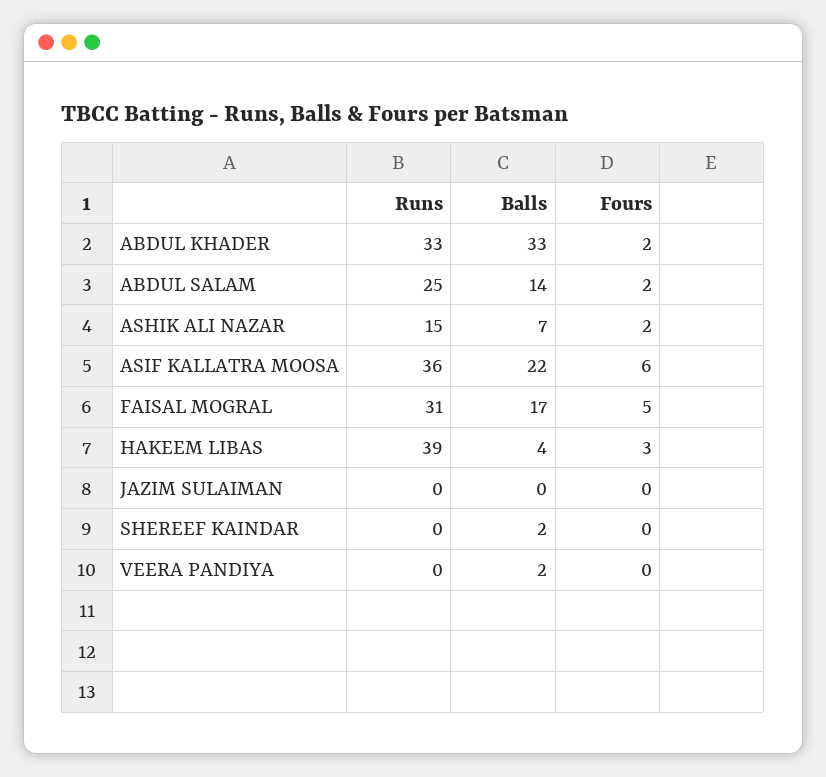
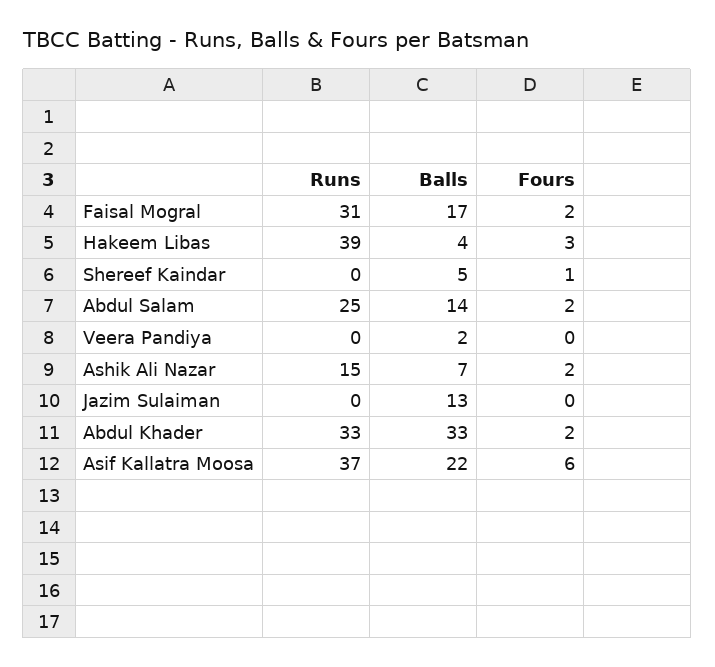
  {
    "Runs": {
      "ABDUL KHADER": 33,
      "ABDUL SALAM": 25,
      "ASHIK ALI NAZAR": 15,
-     "ASIF KALLATRA MOOSA": 36,
+     "ASIF KALLATRA MOOSA": 37,
      "FAISAL MOGRAL": 31,
      "HAKEEM LIBAS": 39,
      "JAZIM SULAIMAN": 0,
      "SHEREEF KAINDAR": 0,
      "VEERA PANDIYA": 0
    },
    "Balls": {
      "ABDUL KHADER": 33,
      "ABDUL SALAM": 14,
      "ASHIK ALI NAZAR": 7,
      "ASIF KALLATRA MOOSA": 22,
      "FAISAL MOGRAL": 17,
      "HAKEEM LIBAS": 4,
-     "JAZIM SULAIMAN": 0,
+     "JAZIM SULAIMAN": 13,
-     "SHEREEF KAINDAR": 2,
+     "SHEREEF KAINDAR": 5,
      "VEERA PANDIYA": 2
    },
    "Fours": {
      "ABDUL KHADER": 2,
      "ABDUL SALAM": 2,
      "ASHIK ALI NAZAR": 2,
      "ASIF KALLATRA MOOSA": 6,
-     "FAISAL MOGRAL": 5,
+     "FAISAL MOGRAL": 2,
      "HAKEEM LIBAS": 3,
      "JAZIM SULAIMAN": 0,
-     "SHEREEF KAINDAR": 0,
+     "SHEREEF KAINDAR": 1,
      "VEERA PANDIYA": 0
    }
  }

